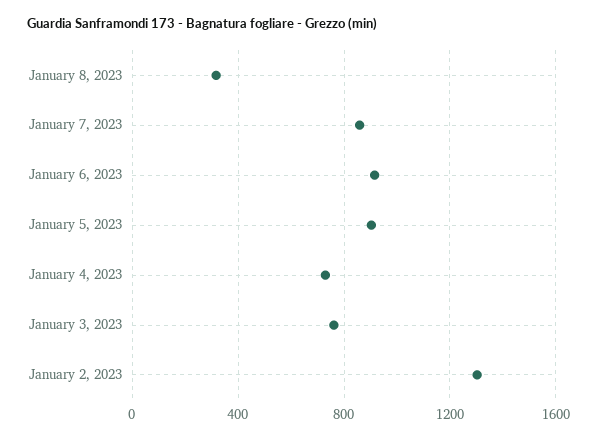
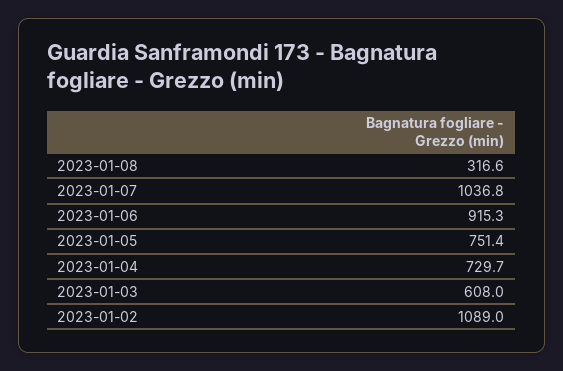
  {
    "January 8, 2023": 316.6,
-   "January 7, 2023": 850,
+   "January 7, 2023": 1036.8,
    "January 6, 2023": 915.3,
-   "January 5, 2023": 900,
+   "January 5, 2023": 751.4,
    "January 4, 2023": 729.7,
-   "January 3, 2023": 750,
+   "January 3, 2023": 608,
-   "January 2, 2023": 1300
+   "January 2, 2023": 1089
  }

